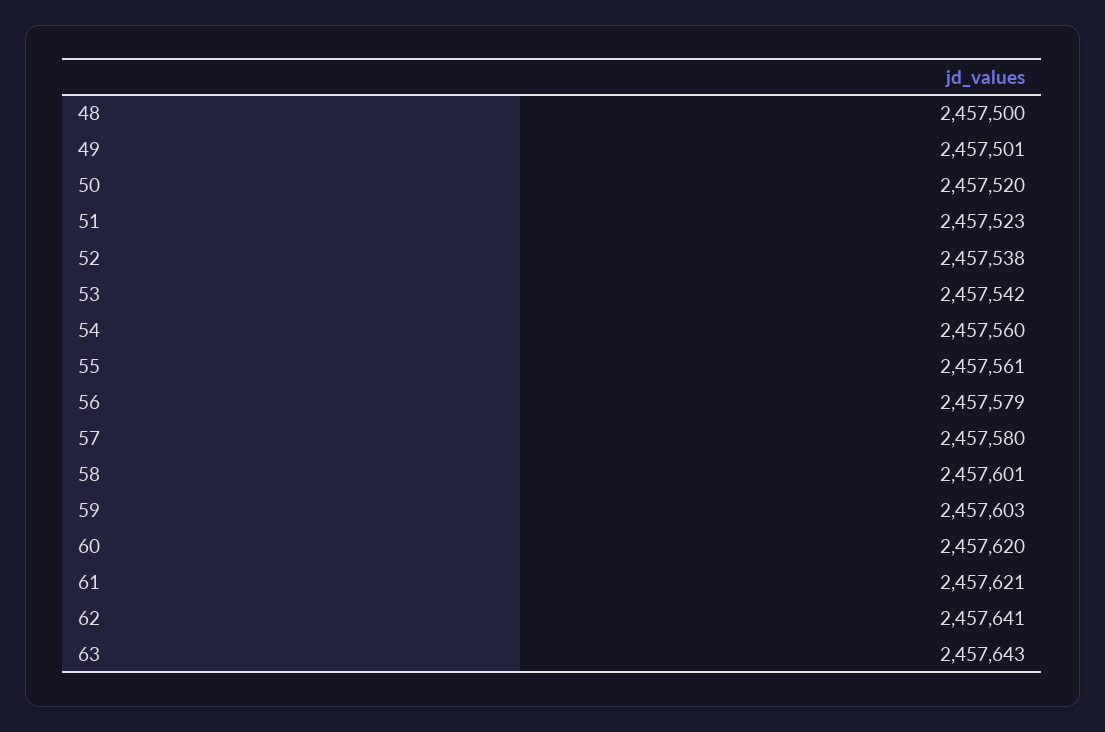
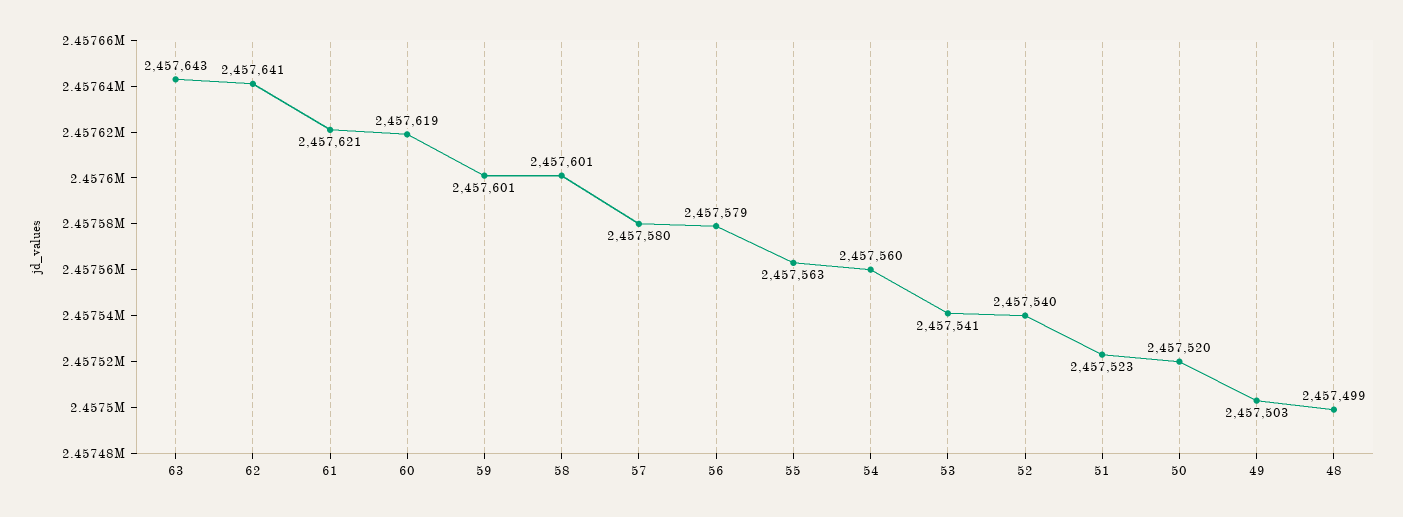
  {
-   "48": 2457500,
+   "48": 2457499,
-   "49": 2457501,
+   "49": 2457503,
    "50": 2457520,
    "51": 2457523,
-   "52": 2457538,
+   "52": 2457540,
-   "53": 2457542,
+   "53": 2457541,
    "54": 2457560,
-   "55": 2457561,
+   "55": 2457563,
    "56": 2457579,
    "57": 2457580,
    "58": 2457601,
-   "59": 2457603,
+   "59": 2457601,
-   "60": 2457620,
+   "60": 2457619,
    "61": 2457621,
    "62": 2457641,
    "63": 2457643
  }

